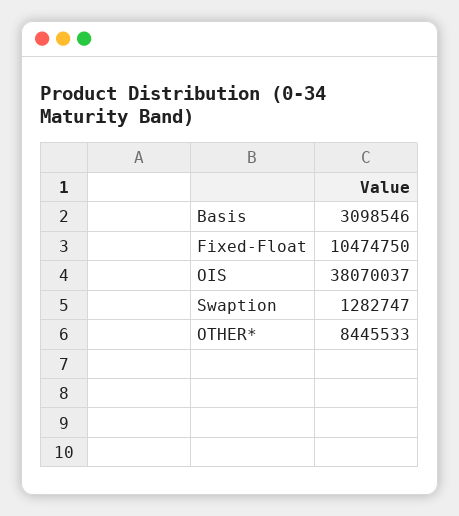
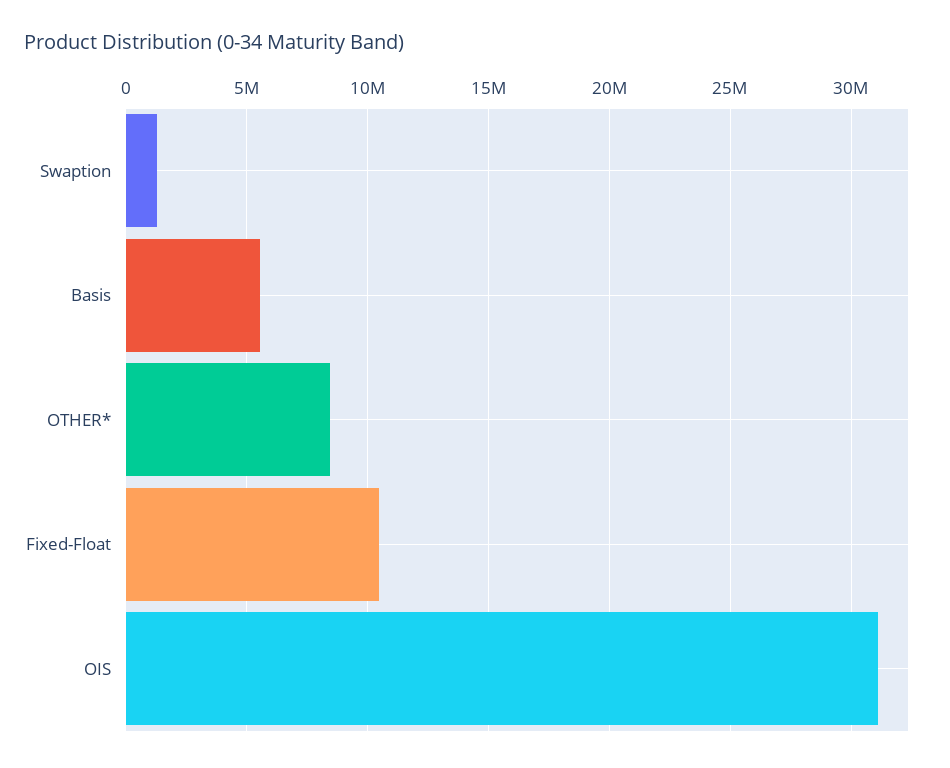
  {
-   "Basis": 3098546,
+   "Basis": 5500000,
    "Fixed-Float": 10474750,
-   "OIS": 38070037,
+   "OIS": 31000000,
    "Swaption": 1282747,
    "OTHER*": 8445533
  }

